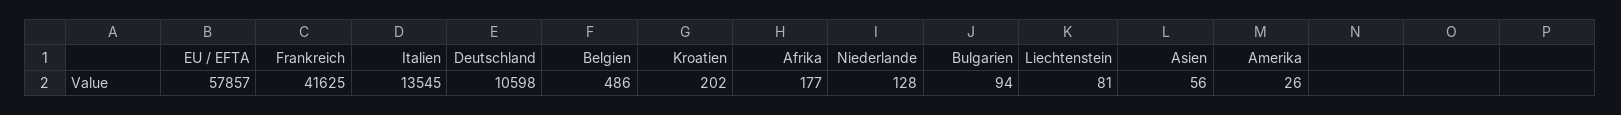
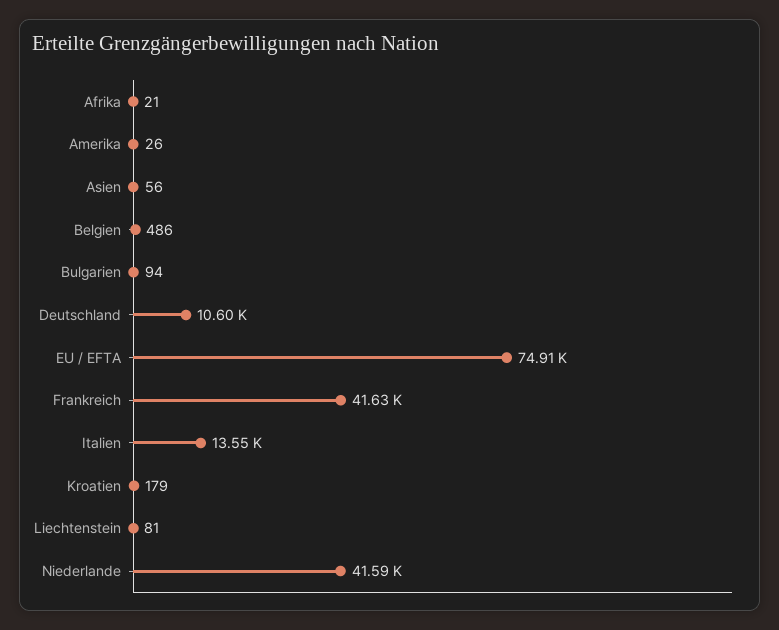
  {
-   "EU / EFTA": 57857,
+   "EU / EFTA": 74910,
    "Frankreich": 41625,
    "Italien": 13545,
    "Deutschland": 10598,
    "Belgien": 486,
-   "Kroatien": 202,
+   "Kroatien": 179,
-   "Afrika": 177,
+   "Afrika": 21,
-   "Niederlande": 128,
+   "Niederlande": 41590,
    "Bulgarien": 94,
    "Liechtenstein": 81,
    "Asien": 56,
    "Amerika": 26
  }

